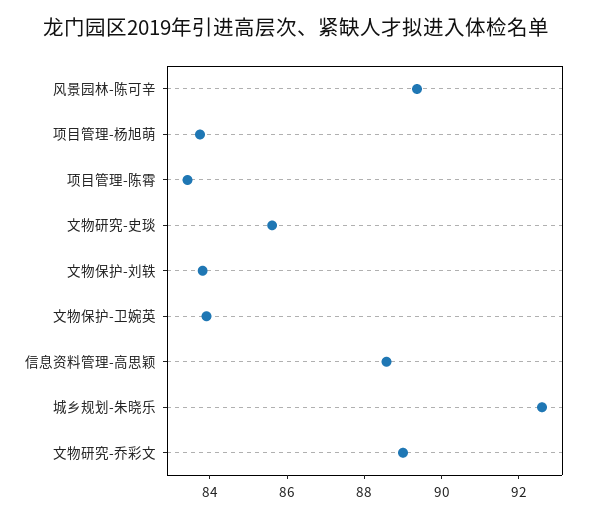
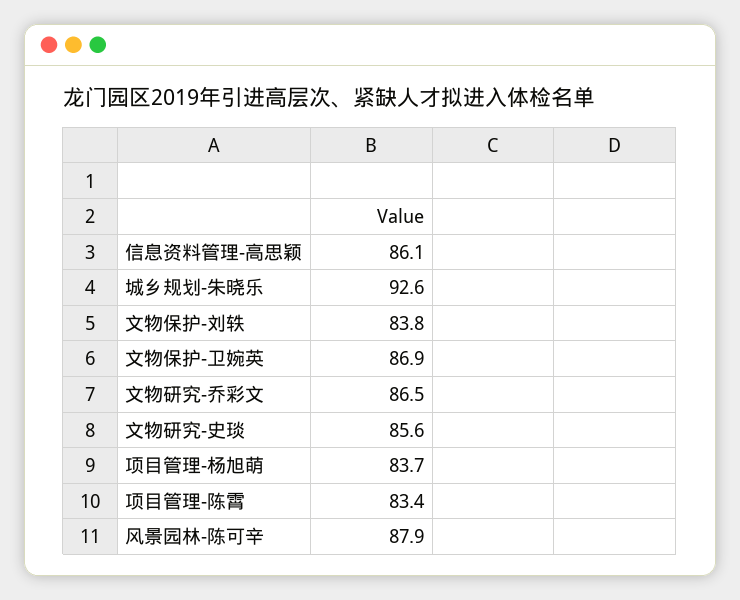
  {
-   "风景园林-陈可辛": 89.5,
+   "风景园林-陈可辛": 87.9,
    "项目管理-杨旭萌": 83.7,
    "项目管理-陈霄": 83.4,
    "文物研究-史琰": 85.6,
    "文物保护-刘轶": 83.8,
-   "文物保护-卫婉英": 84,
+   "文物保护-卫婉英": 86.9,
-   "信息资料管理-高思颖": 88.5,
+   "信息资料管理-高思颖": 86.1,
    "城乡规划-朱晓乐": 92.6,
-   "文物研究-乔彩文": 89
+   "文物研究-乔彩文": 86.5
  }

